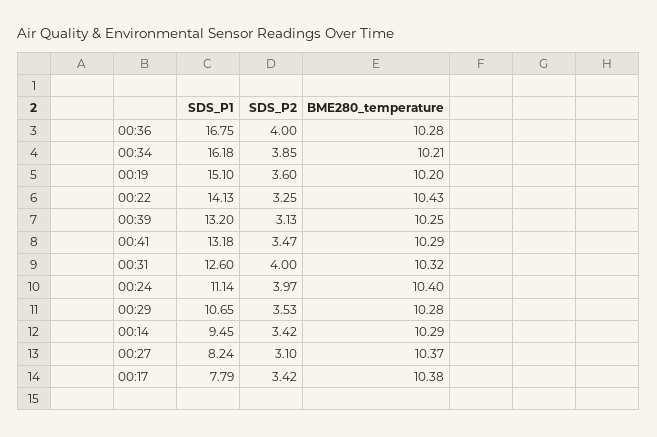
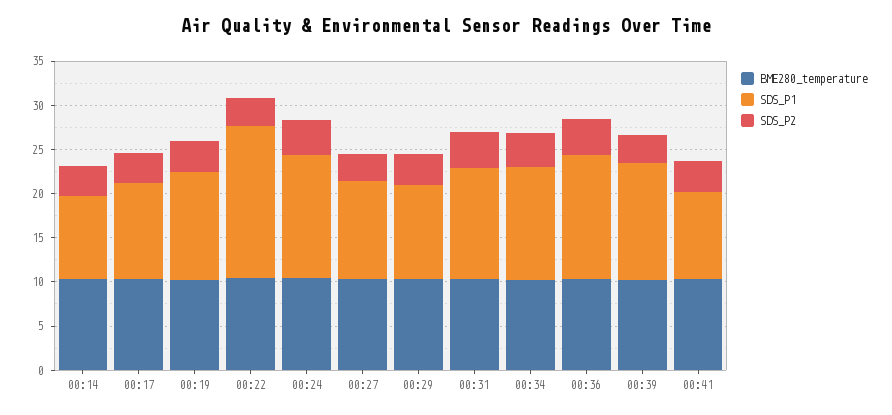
  {
    "SDS_P1": {
-     "00:36": 16.75,
+     "00:36": 14,
-     "00:34": 16.18,
+     "00:34": 13,
-     "00:19": 15.1,
+     "00:19": 12,
-     "00:22": 14.13,
+     "00:22": 17,
      "00:39": 13.2,
-     "00:41": 13.18,
+     "00:41": 10,
      "00:31": 12.6,
-     "00:24": 11.14,
+     "00:24": 14,
      "00:29": 10.65,
      "00:14": 9.45,
-     "00:27": 8.24,
+     "00:27": 11,
-     "00:17": 7.79
+     "00:17": 11
    },
    "SDS_P2": {
      "00:36": 4,
      "00:34": 3.85,
      "00:19": 3.6,
      "00:22": 3.25,
      "00:39": 3.13,
      "00:41": 3.47,
      "00:31": 4,
      "00:24": 3.97,
      "00:29": 3.53,
      "00:14": 3.42,
      "00:27": 3.1,
      "00:17": 3.42
    },
    "BME280_temperature": {
      "00:36": 10.28,
      "00:34": 10.21,
      "00:19": 10.2,
      "00:22": 10.43,
      "00:39": 10.25,
      "00:41": 10.29,
      "00:31": 10.32,
      "00:24": 10.4,
      "00:29": 10.28,
      "00:14": 10.29,
      "00:27": 10.37,
      "00:17": 10.38
    }
  }

